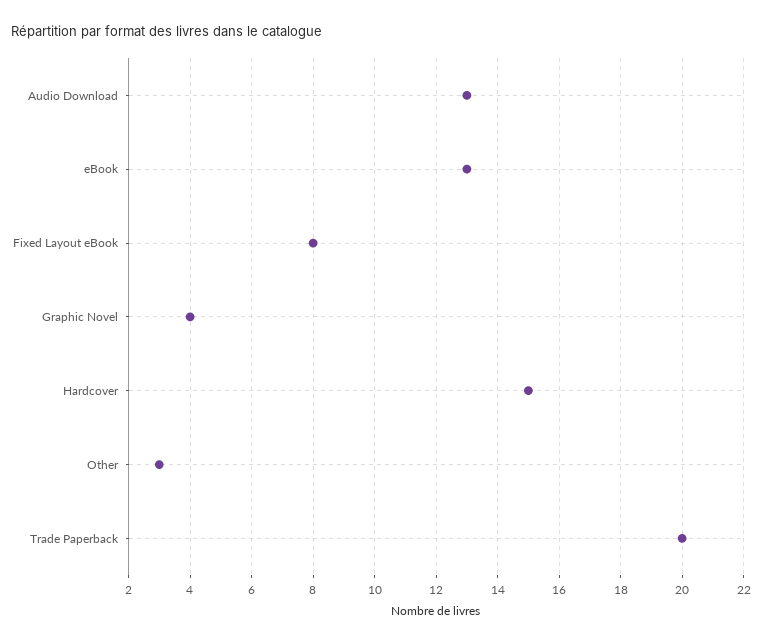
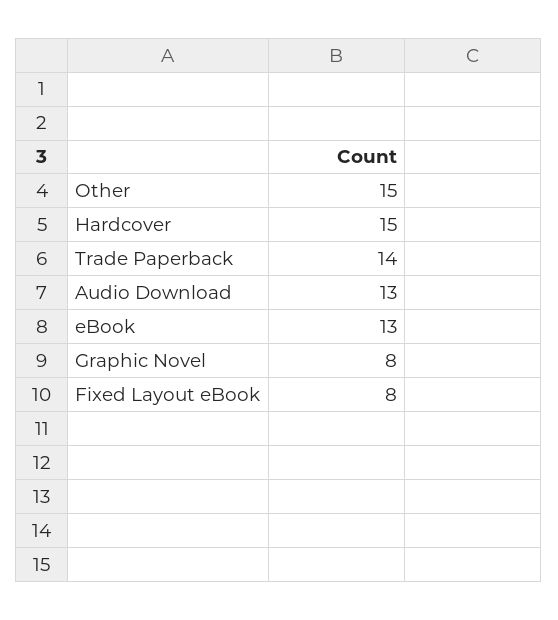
  {
    "Audio Download": 13,
    "eBook": 13,
    "Fixed Layout eBook": 8,
-   "Graphic Novel": 4,
+   "Graphic Novel": 8,
    "Hardcover": 15,
-   "Other": 3,
+   "Other": 15,
-   "Trade Paperback": 20
+   "Trade Paperback": 14
  }

